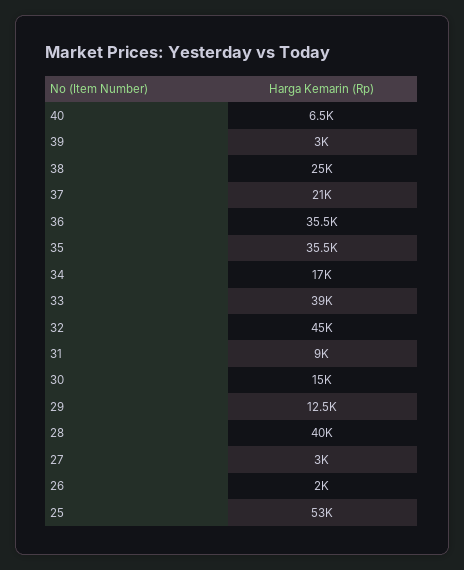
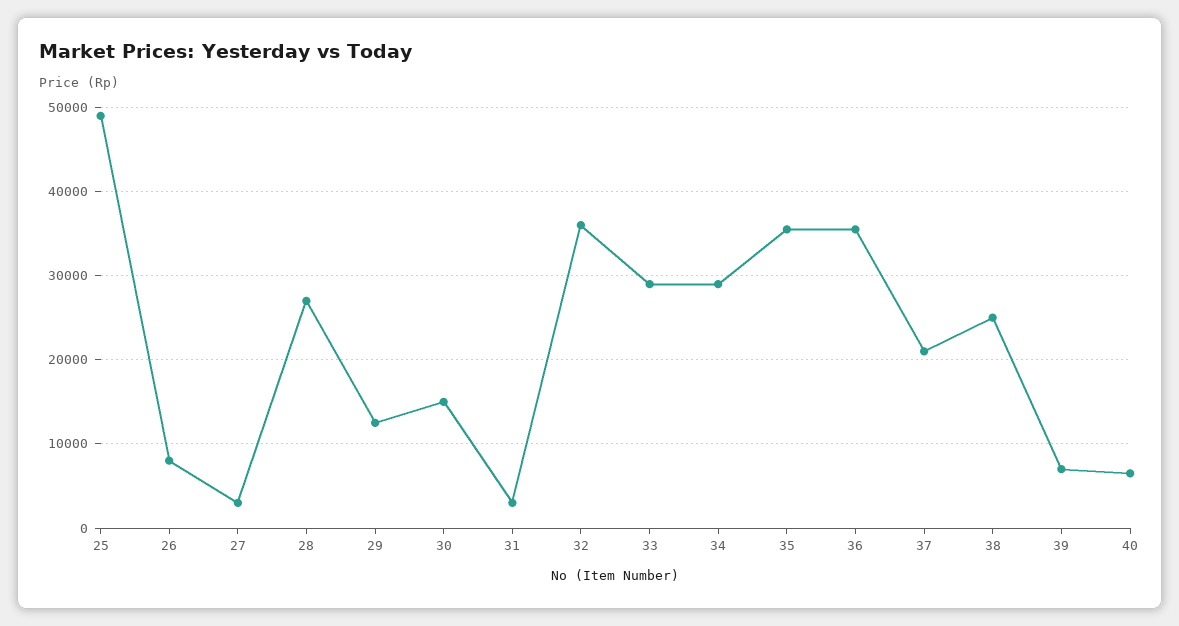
  {
    "40": 6500,
-   "39": 3000,
+   "39": 7000,
    "38": 25000,
    "37": 21000,
    "36": 35500,
    "35": 35500,
-   "34": 17000,
+   "34": 29000,
-   "33": 39000,
+   "33": 29000,
-   "32": 45000,
+   "32": 36000,
-   "31": 9000,
+   "31": 3000,
    "30": 15000,
    "29": 12500,
-   "28": 40000,
+   "28": 27000,
    "27": 3000,
-   "26": 2000,
+   "26": 8000,
-   "25": 53000
+   "25": 49000
  }

